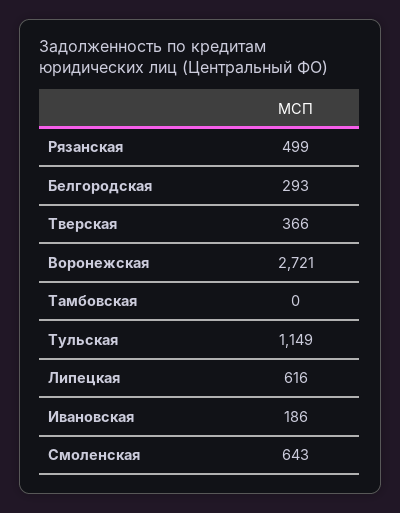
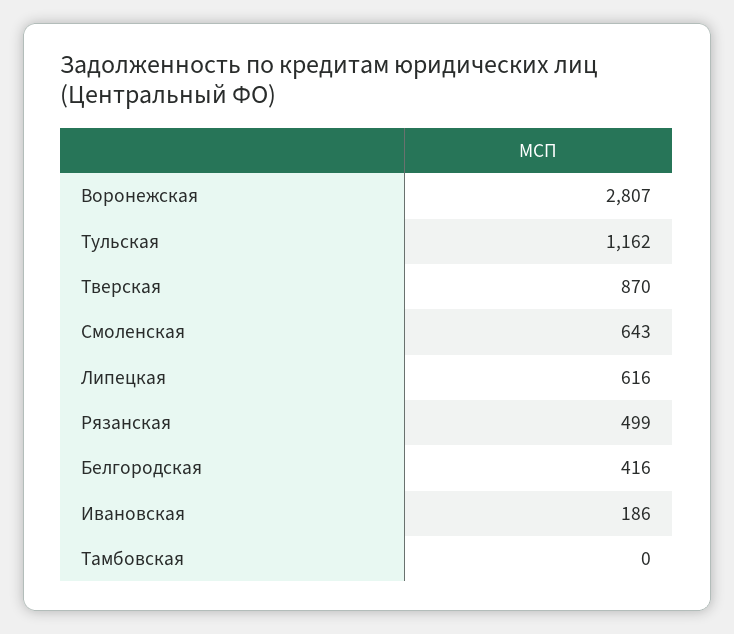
  {
    "Рязанская": 499,
-   "Белгородская": 293,
+   "Белгородская": 416,
-   "Тверская": 366,
+   "Тверская": 870,
-   "Воронежская": 2721,
+   "Воронежская": 2807,
    "Тамбовская": 0,
-   "Тульская": 1149,
+   "Тульская": 1162,
    "Липецкая": 616,
    "Ивановская": 186,
    "Смоленская": 643
  }

